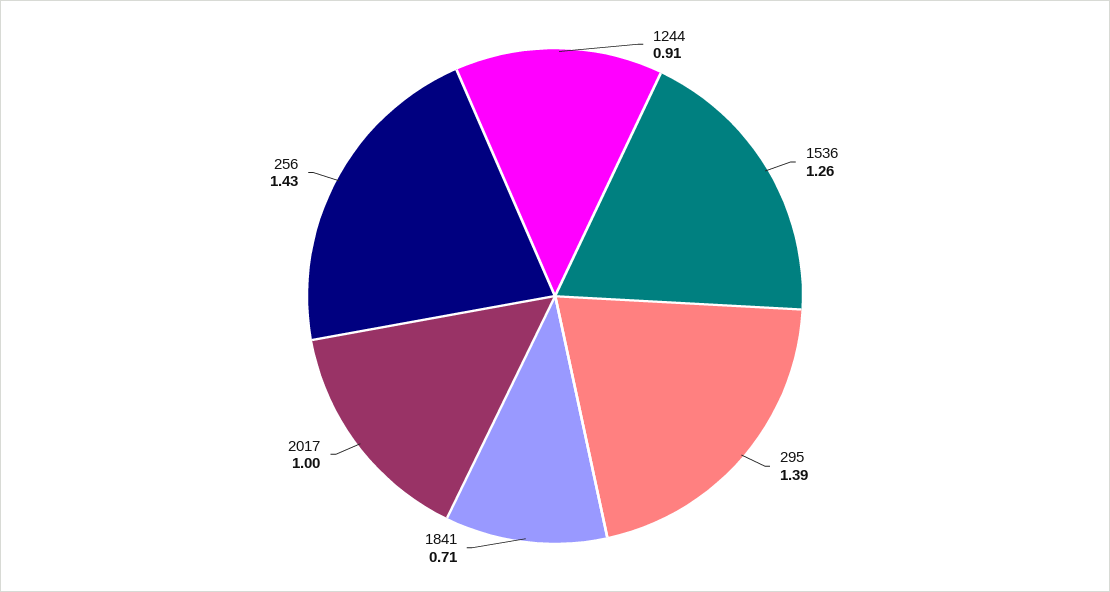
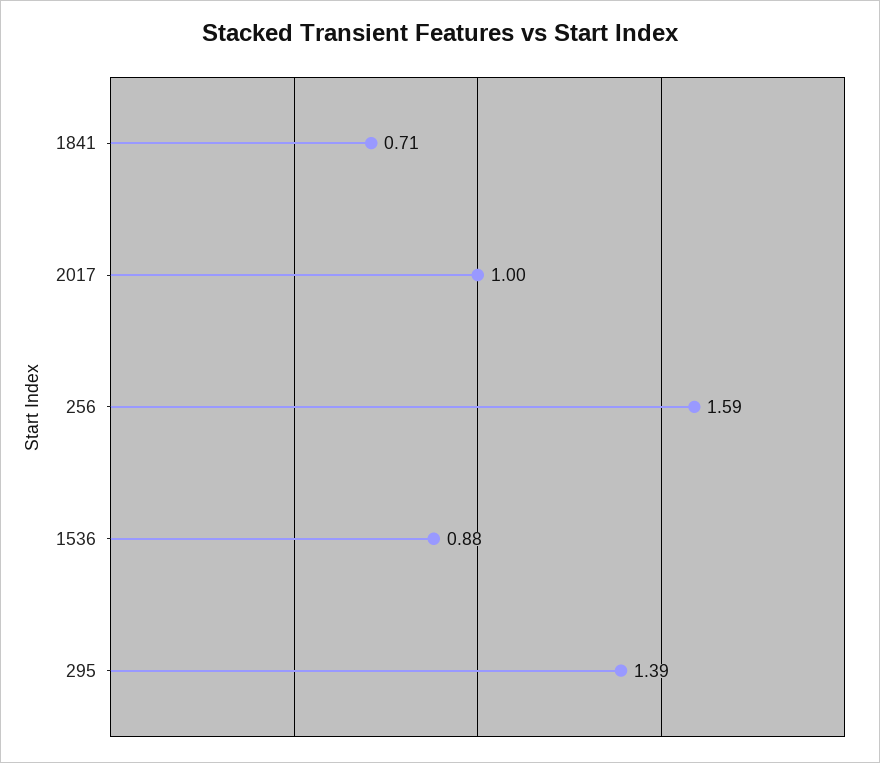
  {
-   "1244": 0.91,
-   "1536": 1.26,
+   "1536": 0.88,
    "295": 1.39,
    "1841": 0.71,
    "2017": 1,
-   "256": 1.43
+   "256": 1.59
  }

